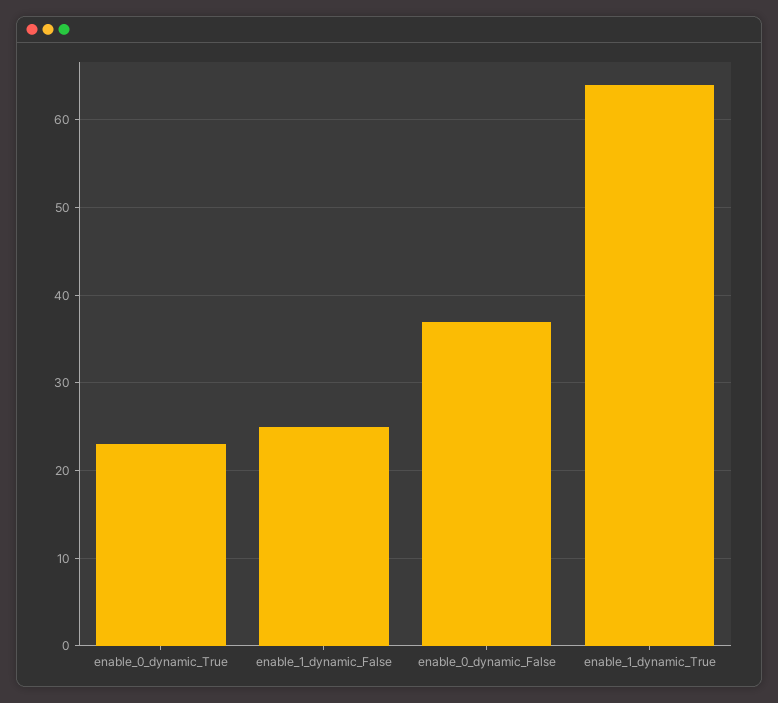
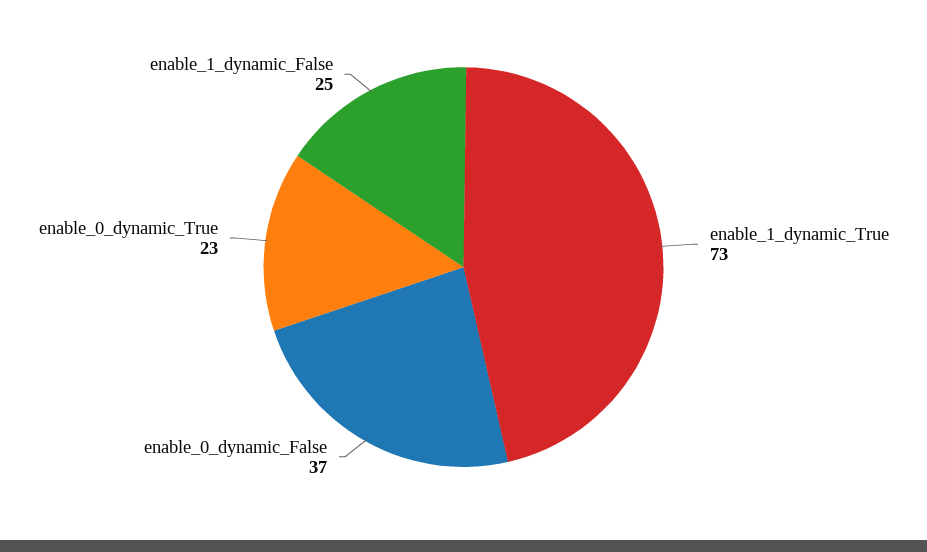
  {
    "enable_0_dynamic_True": 23,
    "enable_1_dynamic_False": 25,
    "enable_0_dynamic_False": 37,
-   "enable_1_dynamic_True": 64
+   "enable_1_dynamic_True": 73
  }

